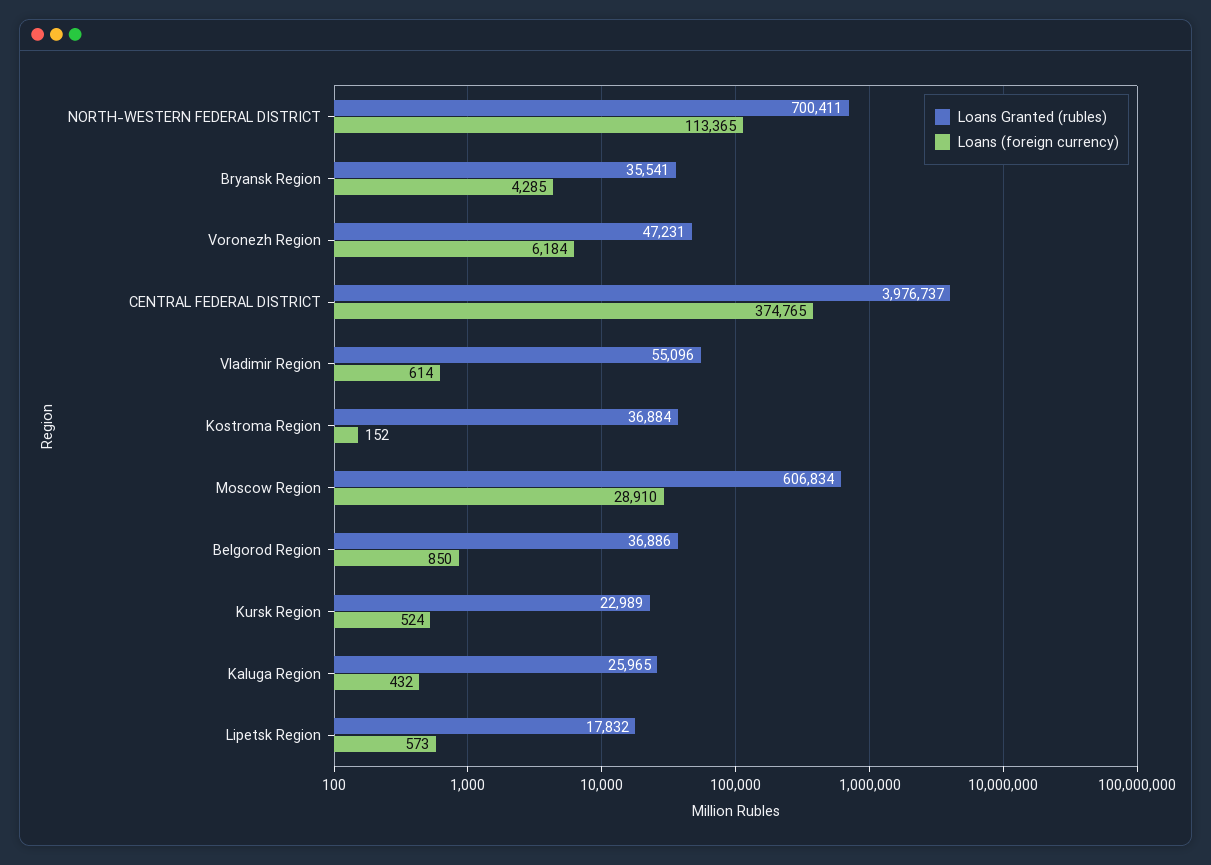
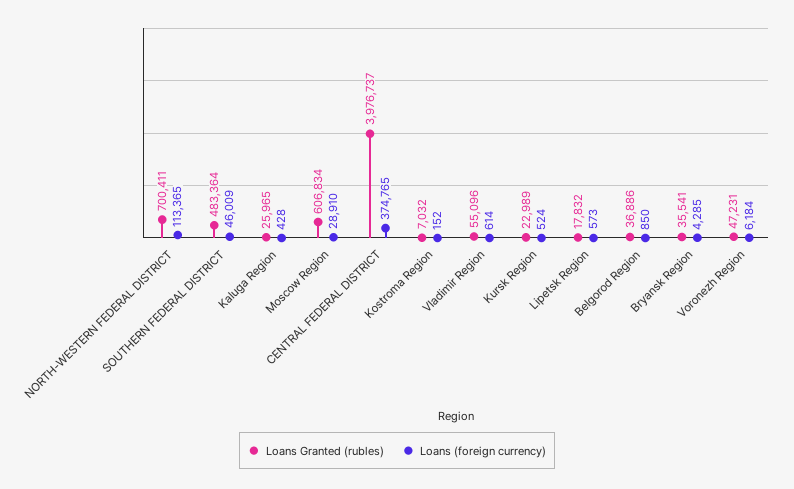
  {
    "Loans Granted (rubles)": {
      "NORTH-WESTERN FEDERAL DISTRICT": 700411,
      "Bryansk Region": 35541,
      "Voronezh Region": 47231,
      "CENTRAL FEDERAL DISTRICT": 3976737,
      "Vladimir Region": 55096,
-     "Kostroma Region": 36884,
+     "Kostroma Region": 7032,
      "Moscow Region": 606834,
      "Belgorod Region": 36886,
      "Kursk Region": 22989,
      "Kaluga Region": 25965,
-     "Lipetsk Region": 17832
+     "Lipetsk Region": 17832,
+     "SOUTHERN FEDERAL DISTRICT": 483364
    },
    "Loans (foreign currency)": {
      "NORTH-WESTERN FEDERAL DISTRICT": 113365,
      "Bryansk Region": 4285,
      "Voronezh Region": 6184,
      "CENTRAL FEDERAL DISTRICT": 374765,
      "Vladimir Region": 614,
      "Kostroma Region": 152,
      "Moscow Region": 28910,
      "Belgorod Region": 850,
      "Kursk Region": 524,
-     "Kaluga Region": 432,
+     "Kaluga Region": 428,
-     "Lipetsk Region": 573
+     "Lipetsk Region": 573,
+     "SOUTHERN FEDERAL DISTRICT": 46009
    }
  }

